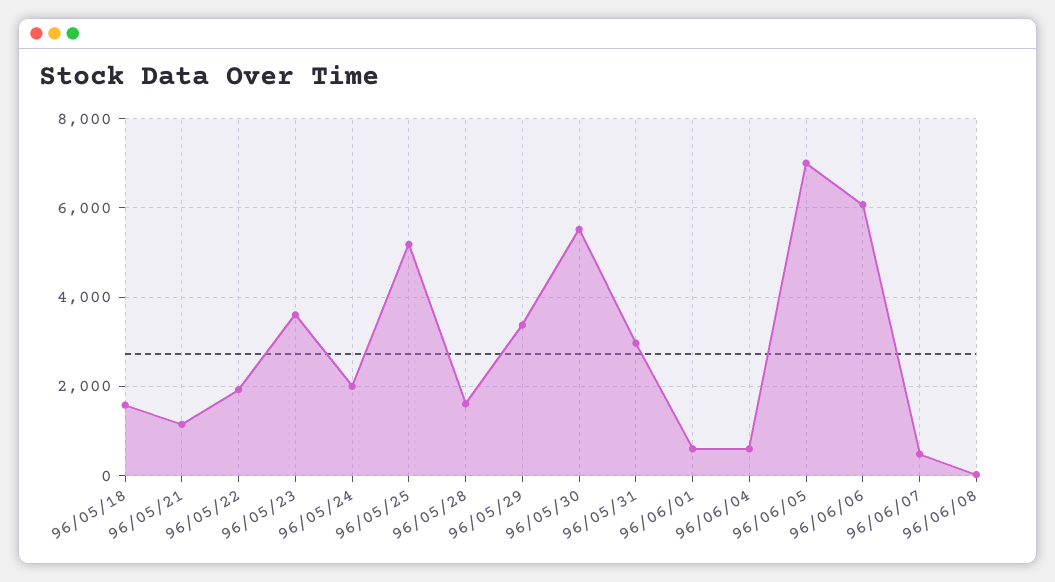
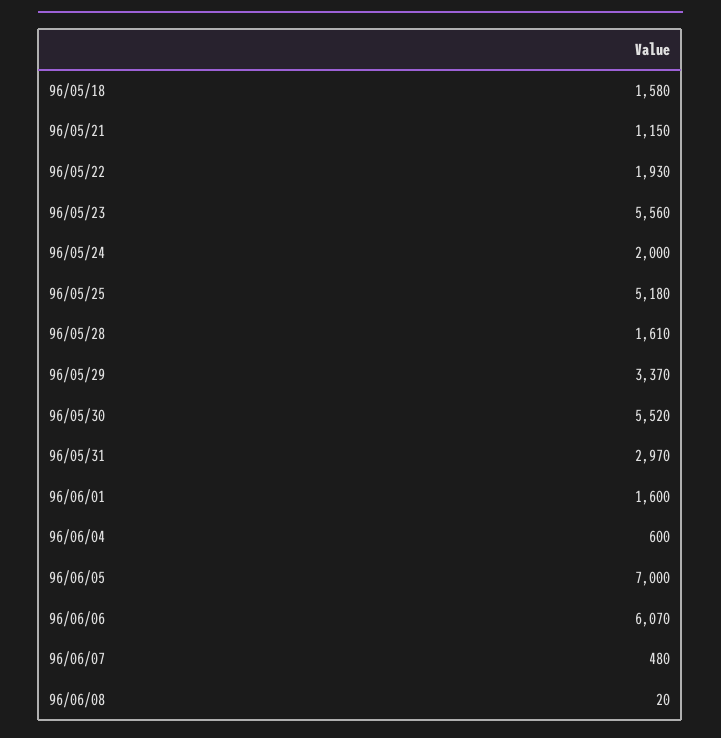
  {
    "96/05/18": 1580,
    "96/05/21": 1150,
    "96/05/22": 1930,
-   "96/05/23": 3600,
+   "96/05/23": 5560,
    "96/05/24": 2000,
    "96/05/25": 5180,
    "96/05/28": 1610,
    "96/05/29": 3370,
    "96/05/30": 5520,
    "96/05/31": 2970,
-   "96/06/01": 600,
+   "96/06/01": 1600,
    "96/06/04": 600,
    "96/06/05": 7000,
    "96/06/06": 6070,
    "96/06/07": 480,
    "96/06/08": 20
  }

